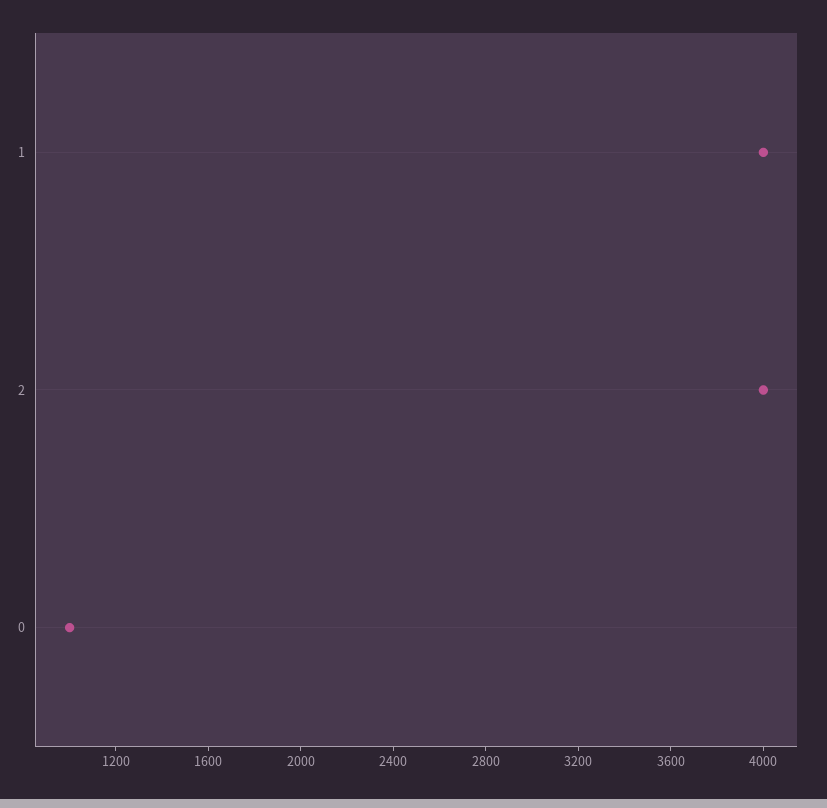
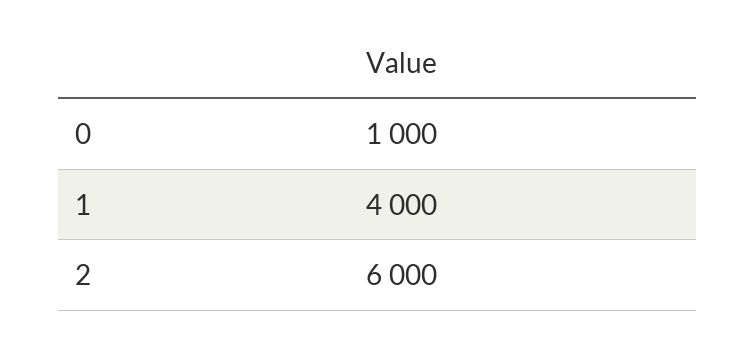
  {
    "1": 4000,
-   "2": 4000,
+   "2": 6000,
    "0": 1000
  }

